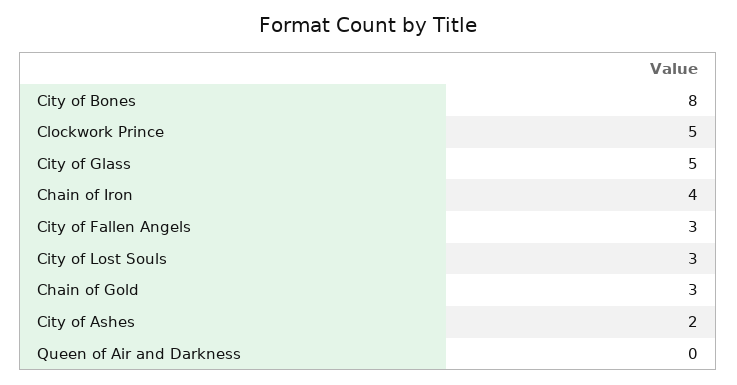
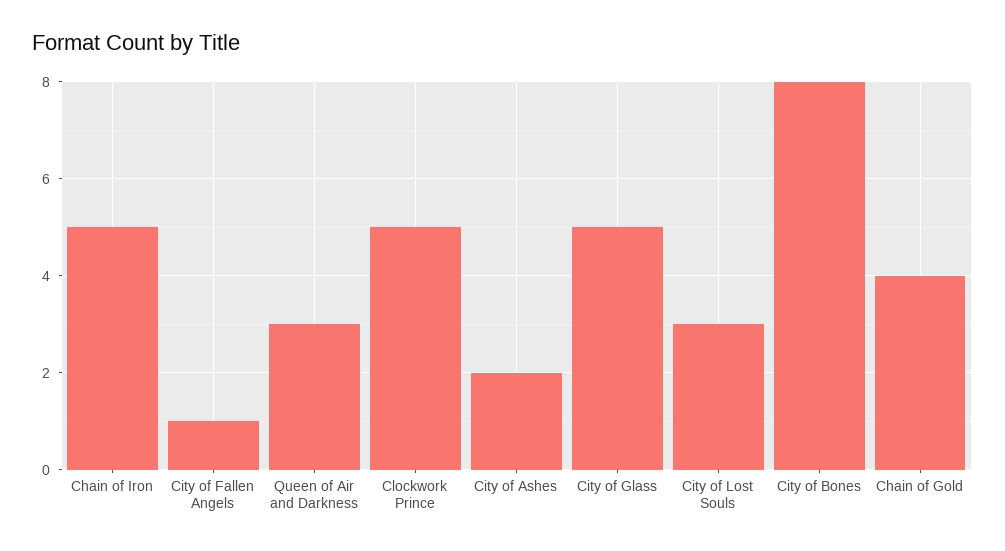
  {
    "City of Bones": 8,
    "Clockwork Prince": 5,
    "City of Glass": 5,
-   "Chain of Iron": 4,
+   "Chain of Iron": 5,
-   "City of Fallen Angels": 3,
+   "City of Fallen Angels": 1,
    "City of Lost Souls": 3,
-   "Chain of Gold": 3,
+   "Chain of Gold": 4,
    "City of Ashes": 2,
-   "Queen of Air and Darkness": 0
+   "Queen of Air and Darkness": 3
  }

